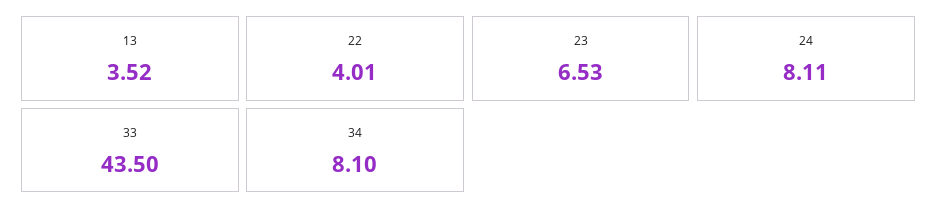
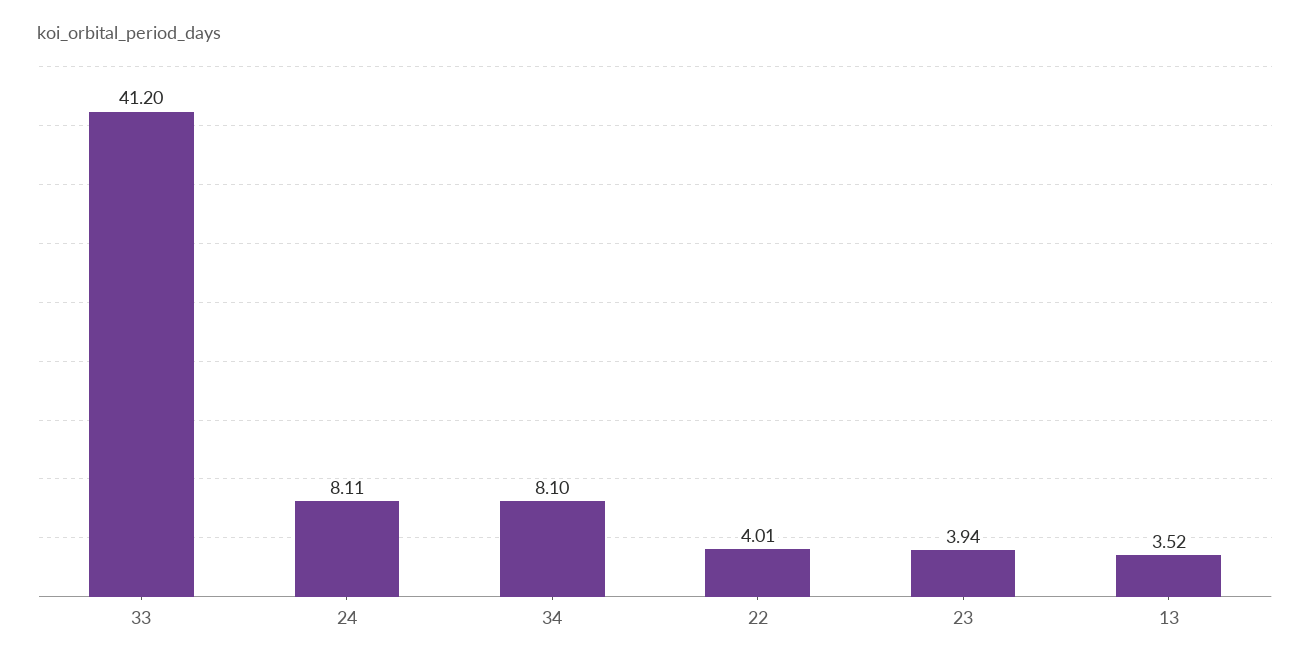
  {
    "13": 3.52,
    "22": 4.01,
-   "23": 6.53,
+   "23": 3.94,
    "24": 8.11,
-   "33": 43.5,
+   "33": 41.2,
    "34": 8.1
  }

